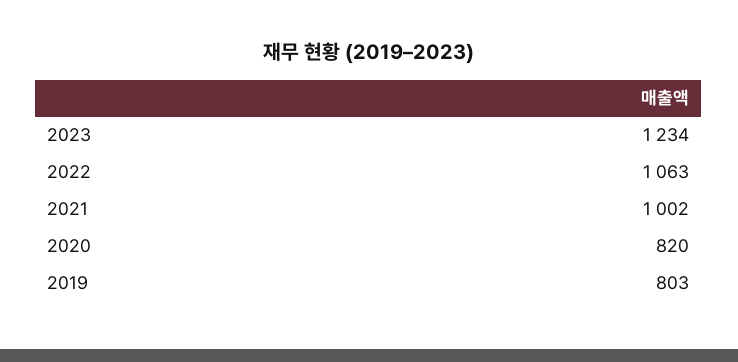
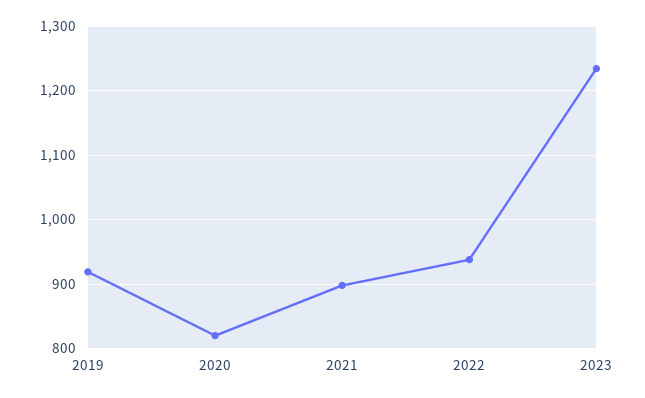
  {
    "2023": 1234,
-   "2022": 1063,
+   "2022": 940,
-   "2021": 1002,
+   "2021": 900,
    "2020": 820,
-   "2019": 803
+   "2019": 920
  }

